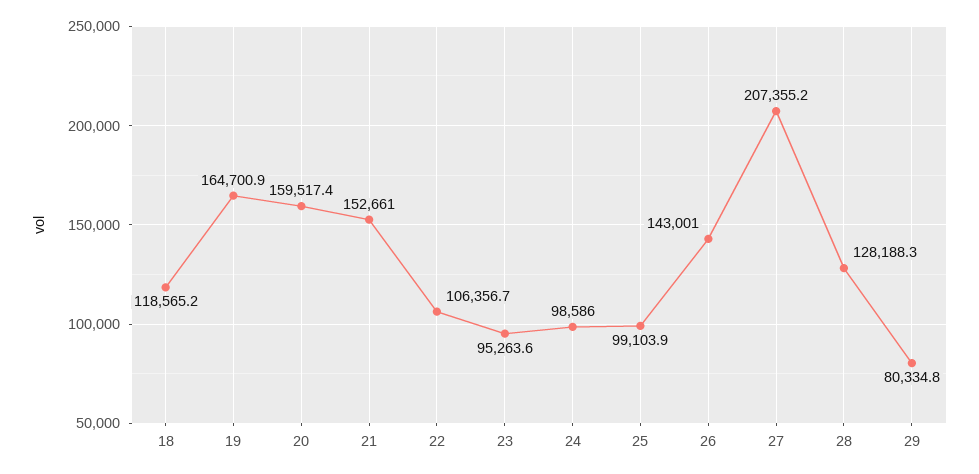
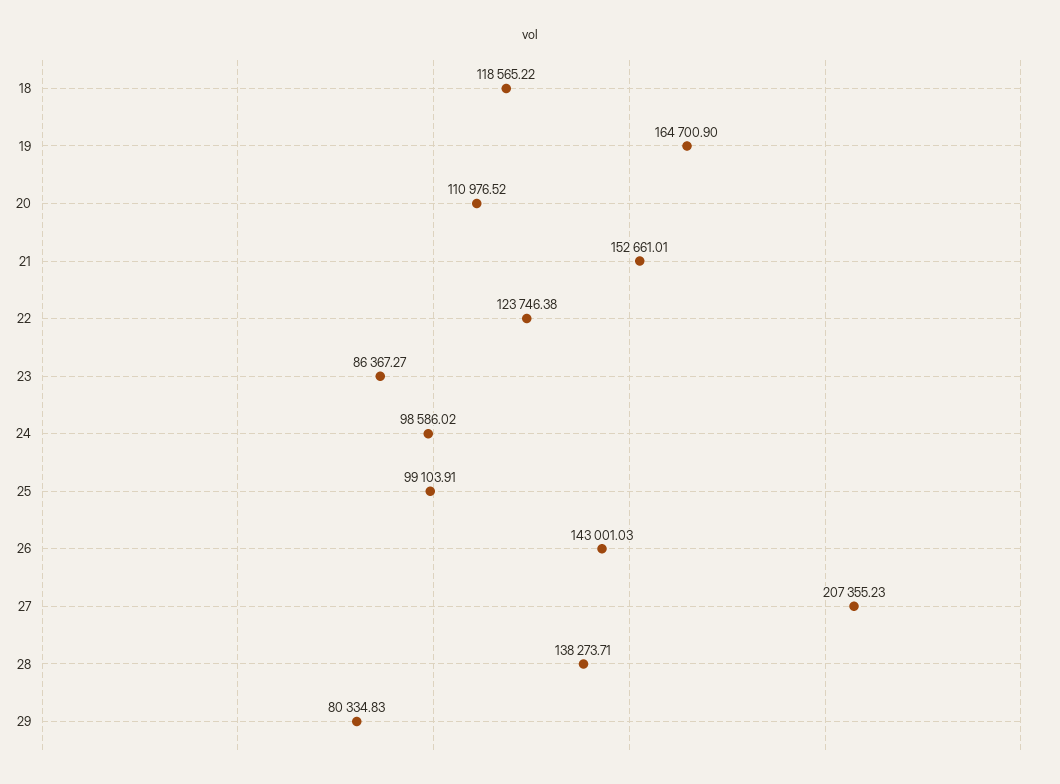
  {
    "18": 118565.22,
    "19": 164700.9,
-   "20": 159517.4,
+   "20": 110976.52,
    "21": 152661.01,
-   "22": 106356.7,
+   "22": 123746.38,
-   "23": 95263.6,
+   "23": 86367.27,
    "24": 98586.02,
    "25": 99103.91,
    "26": 143001.03,
    "27": 207355.23,
-   "28": 128188.3,
+   "28": 138273.71,
    "29": 80334.83
  }

